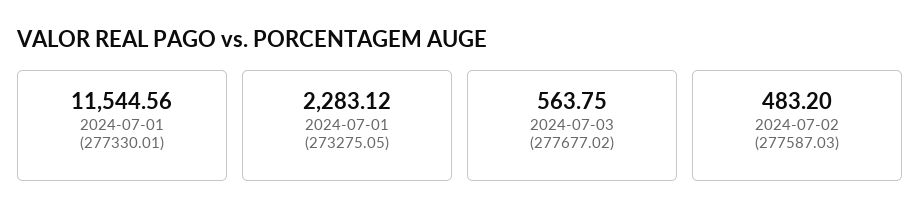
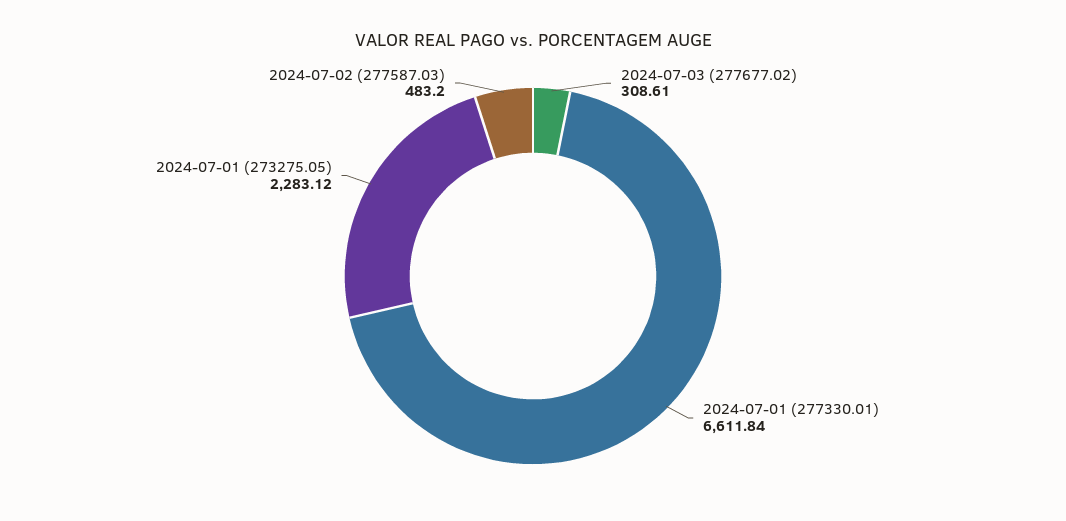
  {
-   "2024-07-01 (277330.01)": 11544.56,
+   "2024-07-01 (277330.01)": 6611.84,
    "2024-07-01 (273275.05)": 2283.12,
-   "2024-07-03 (277677.02)": 563.75,
+   "2024-07-03 (277677.02)": 308.61,
    "2024-07-02 (277587.03)": 483.2
  }

